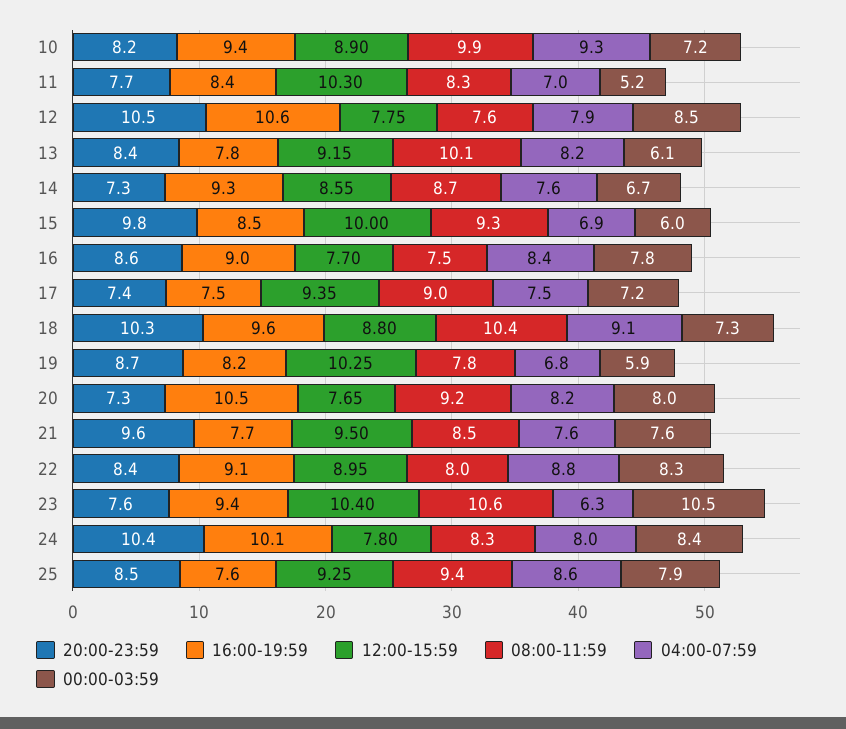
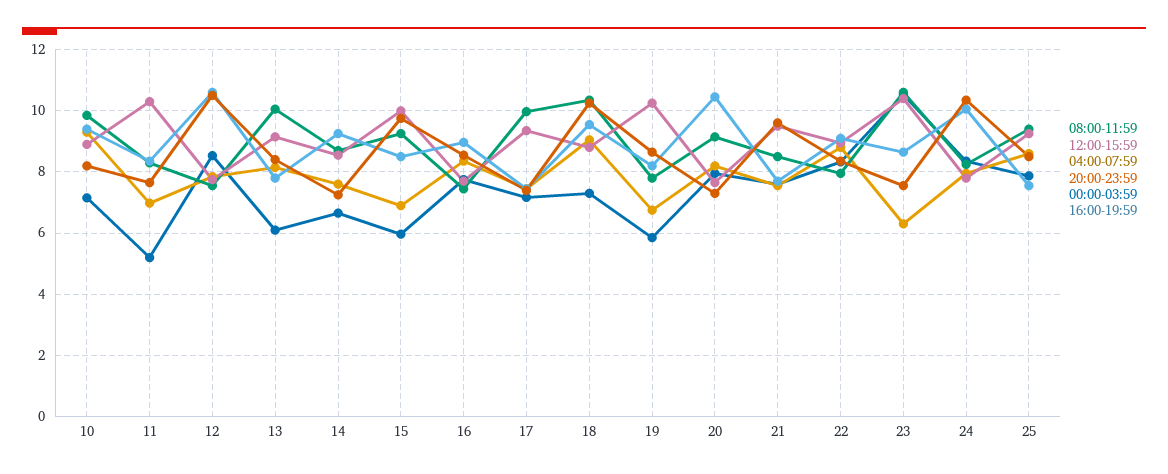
  {
    "20:00-23:59": {
      "10": 8.2,
      "11": 7.7,
      "12": 10.5,
      "13": 8.4,
      "14": 7.3,
      "15": 9.8,
      "16": 8.6,
      "17": 7.4,
      "18": 10.3,
      "19": 8.7,
      "20": 7.3,
      "21": 9.6,
      "22": 8.4,
      "23": 7.6,
      "24": 10.4,
      "25": 8.5
    },
    "16:00-19:59": {
      "10": 9.4,
      "11": 8.4,
      "12": 10.6,
      "13": 7.8,
      "14": 9.3,
      "15": 8.5,
      "16": 9,
      "17": 7.5,
      "18": 9.6,
      "19": 8.2,
      "20": 10.5,
      "21": 7.7,
      "22": 9.1,
-     "23": 9.4,
+     "23": 8.6,
      "24": 10.1,
      "25": 7.6
    },
    "12:00-15:59": {
      "10": 8.9,
      "11": 10.3,
      "12": 7.75,
      "13": 9.15,
      "14": 8.55,
      "15": 10,
      "16": 7.7,
      "17": 9.35,
      "18": 8.8,
      "19": 10.25,
      "20": 7.65,
      "21": 9.5,
      "22": 8.95,
      "23": 10.4,
      "24": 7.8,
      "25": 9.25
    },
    "08:00-11:59": {
      "10": 9.9,
      "11": 8.3,
      "12": 7.6,
      "13": 10.1,
      "14": 8.7,
      "15": 9.3,
      "16": 7.5,
-     "17": 9,
+     "17": 10,
      "18": 10.4,
      "19": 7.8,
      "20": 9.2,
      "21": 8.5,
      "22": 8,
      "23": 10.6,
      "24": 8.3,
      "25": 9.4
    },
    "04:00-07:59": {
      "10": 9.3,
      "11": 7,
      "12": 7.9,
      "13": 8.2,
      "14": 7.6,
      "15": 6.9,
      "16": 8.4,
      "17": 7.5,
      "18": 9.1,
      "19": 6.8,
      "20": 8.2,
      "21": 7.6,
      "22": 8.8,
      "23": 6.3,
      "24": 8,
      "25": 8.6
    },
    "00:00-03:59": {
      "10": 7.2,
      "11": 5.2,
      "12": 8.5,
      "13": 6.1,
      "14": 6.7,
      "15": 6,
      "16": 7.8,
      "17": 7.2,
      "18": 7.3,
      "19": 5.9,
      "20": 8,
      "21": 7.6,
      "22": 8.3,
      "23": 10.5,
      "24": 8.4,
      "25": 7.9
    }
  }

